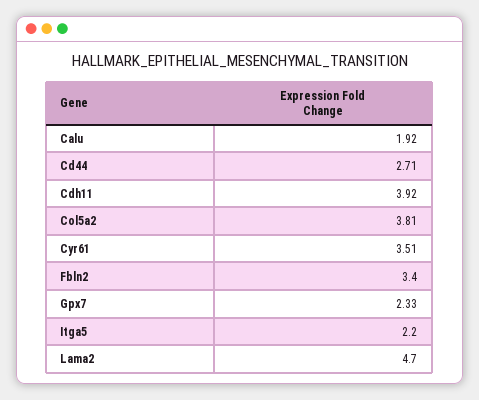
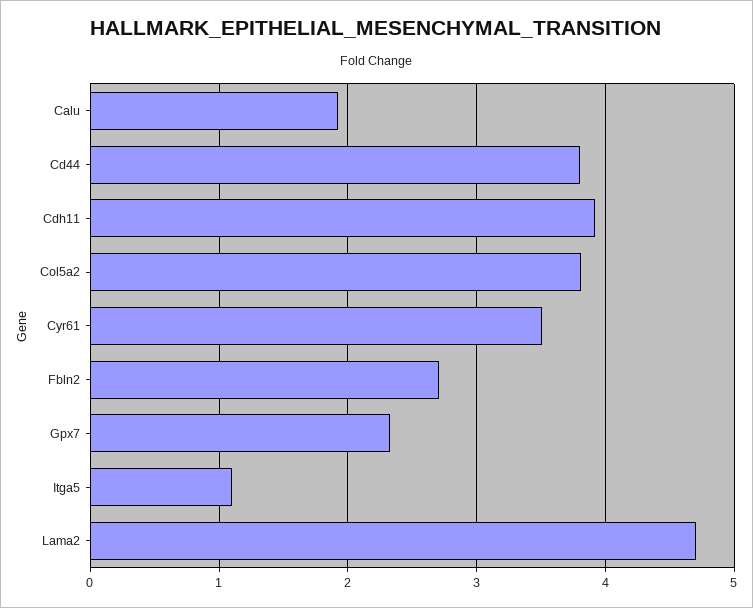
  {
    "Calu": 1.92,
-   "Cd44": 2.71,
+   "Cd44": 3.8,
    "Cdh11": 3.92,
    "Col5a2": 3.81,
    "Cyr61": 3.51,
-   "Fbln2": 3.4,
+   "Fbln2": 2.7,
    "Gpx7": 2.33,
-   "Itga5": 2.2,
+   "Itga5": 1.1,
    "Lama2": 4.7
  }

